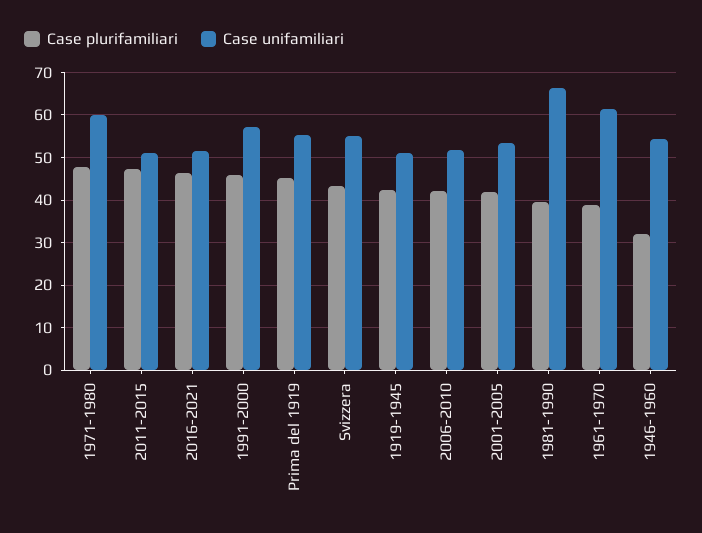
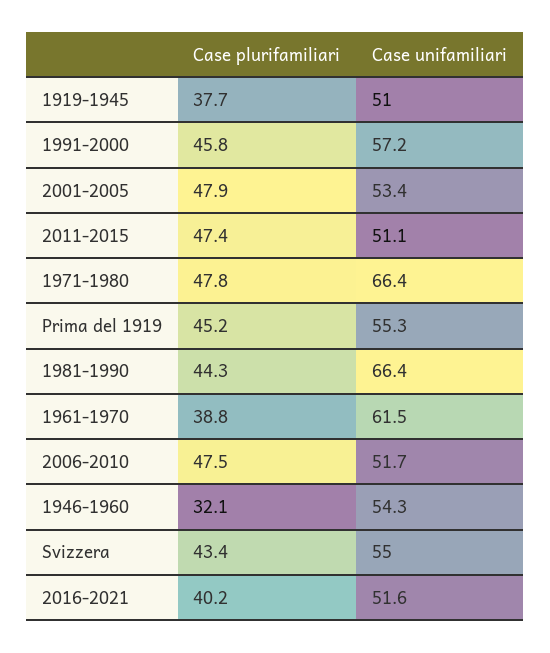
  {
    "Case plurifamiliari": {
      "1971-1980": 47.8,
      "2011-2015": 47.4,
-     "2016-2021": 46,
+     "2016-2021": 40.2,
      "1991-2000": 45.8,
      "Prima del 1919": 45.2,
      "Svizzera": 43.4,
-     "1919-1945": 42,
+     "1919-1945": 37.7,
-     "2006-2010": 42,
+     "2006-2010": 47.5,
-     "2001-2005": 42,
+     "2001-2005": 47.9,
-     "1981-1990": 40,
+     "1981-1990": 44.3,
      "1961-1970": 38.8,
      "1946-1960": 32.1
    },
    "Case unifamiliari": {
-     "1971-1980": 60,
+     "1971-1980": 66.4,
      "2011-2015": 51.1,
      "2016-2021": 51.6,
      "1991-2000": 57.2,
      "Prima del 1919": 55.3,
      "Svizzera": 55,
      "1919-1945": 51,
      "2006-2010": 51.7,
      "2001-2005": 53.4,
      "1981-1990": 66.4,
      "1961-1970": 61.5,
      "1946-1960": 54.3
    }
  }

